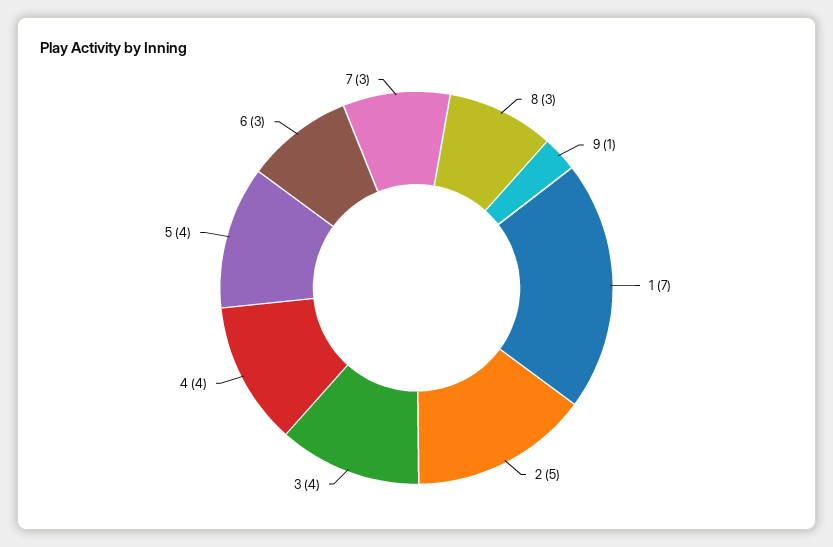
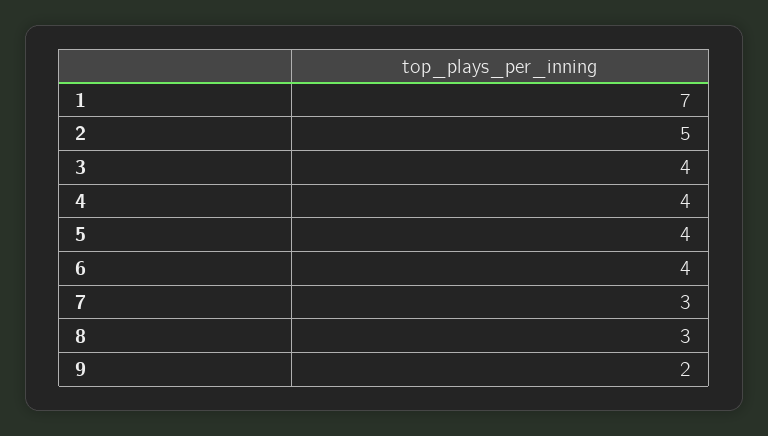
  {
    "8": 3,
-   "9": 1,
+   "9": 2,
    "1": 7,
    "2": 5,
    "3": 4,
    "4": 4,
    "5": 4,
-   "6": 3,
+   "6": 4,
    "7": 3
  }

